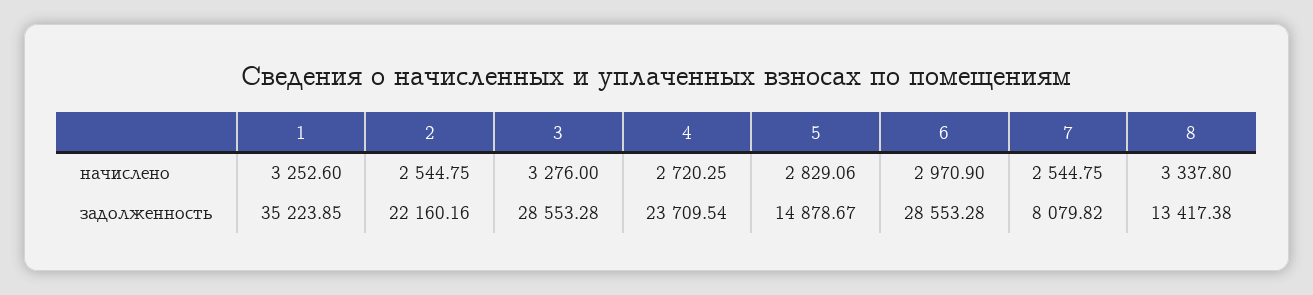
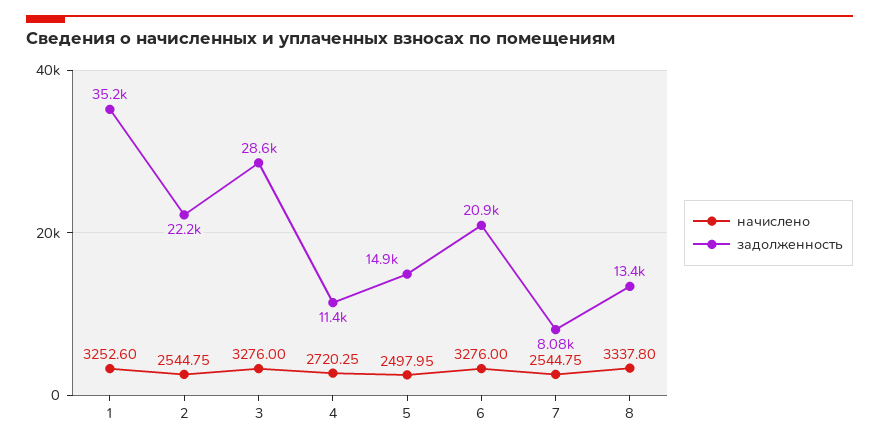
  {
    "начислено": {
      "1": 3252.6,
      "2": 2544.75,
      "3": 3276,
      "4": 2720.25,
-     "5": 2829.06,
+     "5": 2497.95,
-     "6": 2970.9,
+     "6": 3276,
      "7": 2544.75,
      "8": 3337.8
    },
    "задолженность": {
      "1": 35223.85,
      "2": 22160.16,
      "3": 28553.28,
-     "4": 23709.54,
+     "4": 11400,
      "5": 14878.67,
-     "6": 28553.28,
+     "6": 20900,
      "7": 8079.82,
      "8": 13417.38
    }
  }

